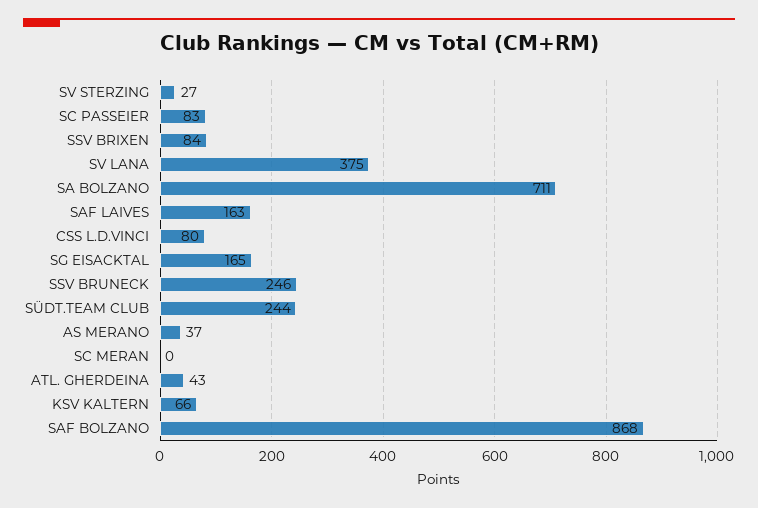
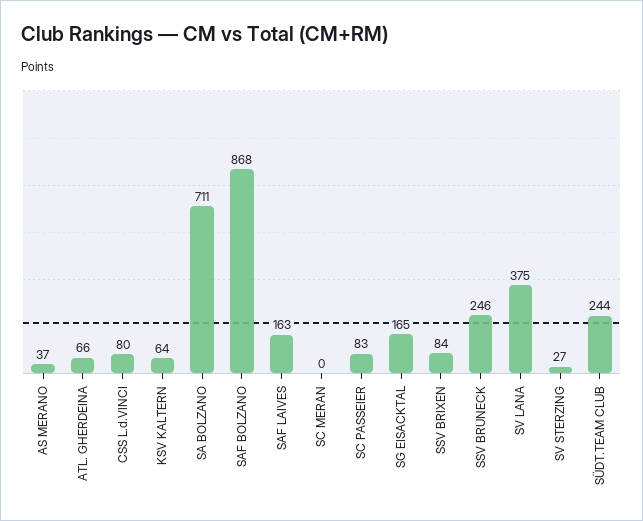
  {
    "SV STERZING": 27,
    "SC PASSEIER": 83,
    "SSV BRIXEN": 84,
    "SV LANA": 375,
    "SA BOLZANO": 711,
    "SAF LAIVES": 163,
    "CSS L.D.VINCI": 80,
    "SG EISACKTAL": 165,
    "SSV BRUNECK": 246,
    "SÜDT.TEAM CLUB": 244,
    "AS MERANO": 37,
    "SC MERAN": 0,
-   "ATL. GHERDEINA": 43,
+   "ATL. GHERDEINA": 66,
-   "KSV KALTERN": 66,
+   "KSV KALTERN": 64,
    "SAF BOLZANO": 868
  }

